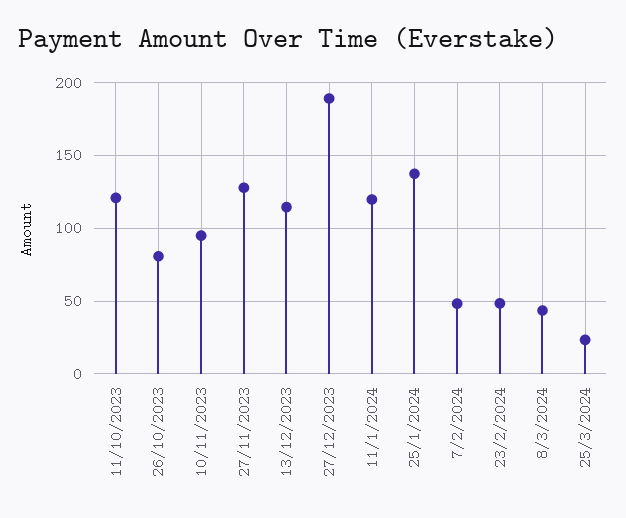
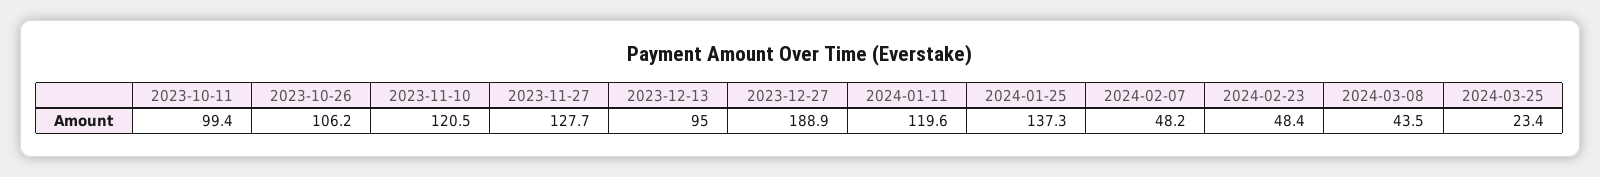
  {
-   "11/10/2023": 120,
+   "11/10/2023": 99.4,
-   "26/10/2023": 80,
+   "26/10/2023": 106.2,
-   "10/11/2023": 95,
+   "10/11/2023": 120.5,
    "27/11/2023": 127.7,
-   "13/12/2023": 115,
+   "13/12/2023": 95,
    "27/12/2023": 188.9,
    "11/1/2024": 119.6,
    "25/1/2024": 137.3,
    "7/2/2024": 48.2,
    "23/2/2024": 48.4,
    "8/3/2024": 43.5,
    "25/3/2024": 23.4
  }

